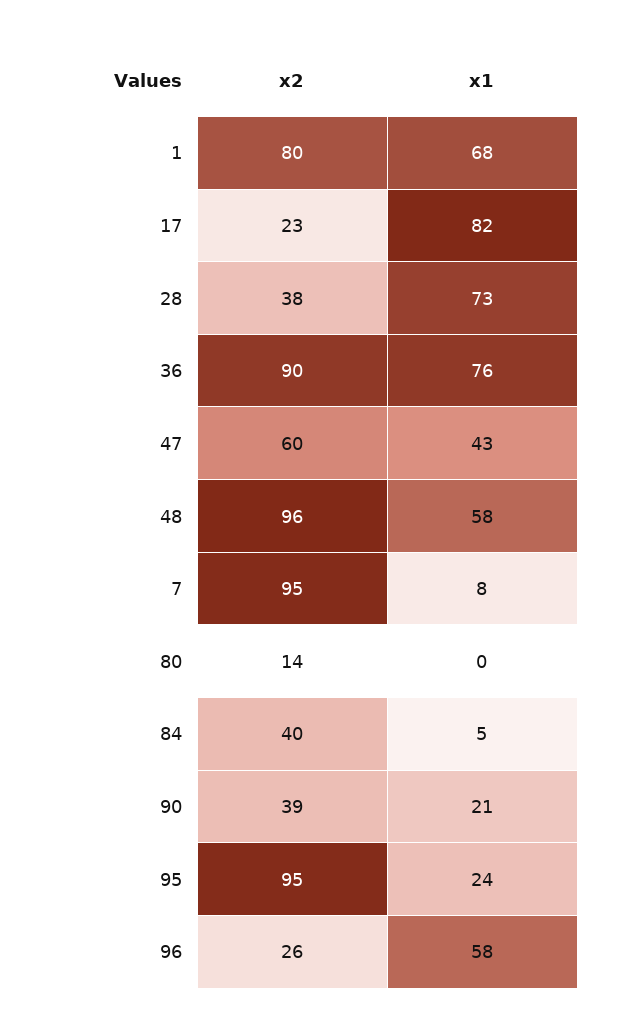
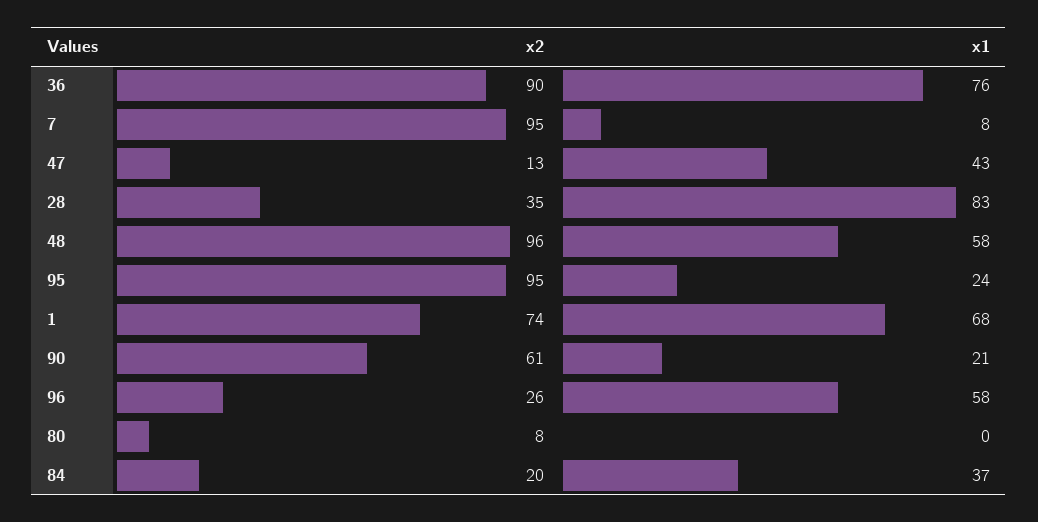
  {
    "x2": {
-     "1": 80,
+     "1": 74,
-     "17": 23,
-     "28": 38,
+     "28": 35,
      "36": 90,
-     "47": 60,
+     "47": 13,
      "48": 96,
      "7": 95,
-     "80": 14,
+     "80": 8,
-     "84": 40,
+     "84": 20,
-     "90": 39,
+     "90": 61,
      "95": 95,
      "96": 26
    },
    "x1": {
      "1": 68,
-     "17": 82,
-     "28": 73,
+     "28": 83,
      "36": 76,
      "47": 43,
      "48": 58,
      "7": 8,
      "80": 0,
-     "84": 5,
+     "84": 37,
      "90": 21,
      "95": 24,
      "96": 58
    }
  }

